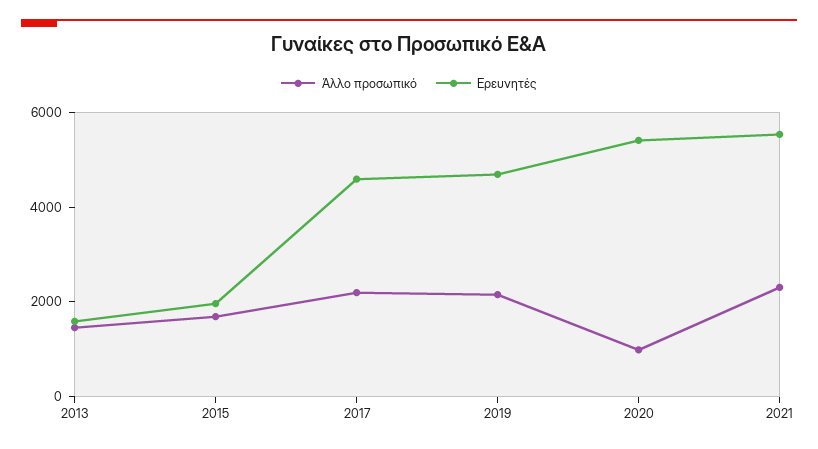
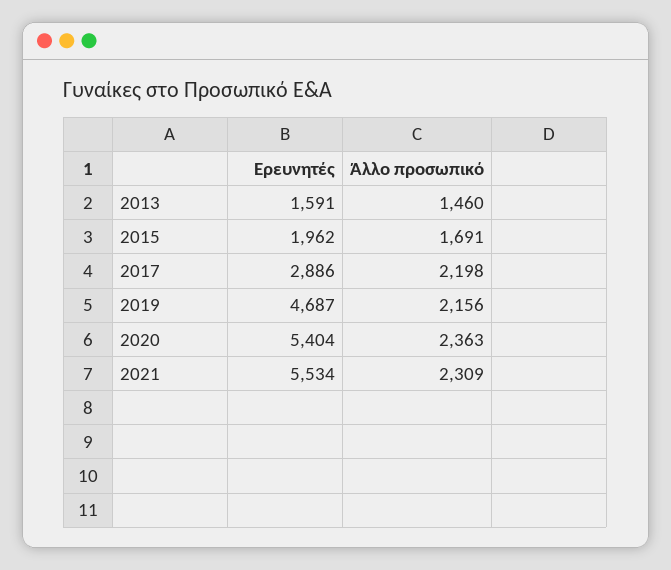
  {
    "Άλλο προσωπικό": {
      "2013": 1460,
      "2015": 1691,
      "2017": 2198,
      "2019": 2156,
-     "2020": 1000,
+     "2020": 2363,
      "2021": 2309
    },
    "Ερευνητές": {
      "2013": 1591,
      "2015": 1962,
-     "2017": 4500,
+     "2017": 2886,
      "2019": 4687,
      "2020": 5404,
      "2021": 5534
    }
  }

